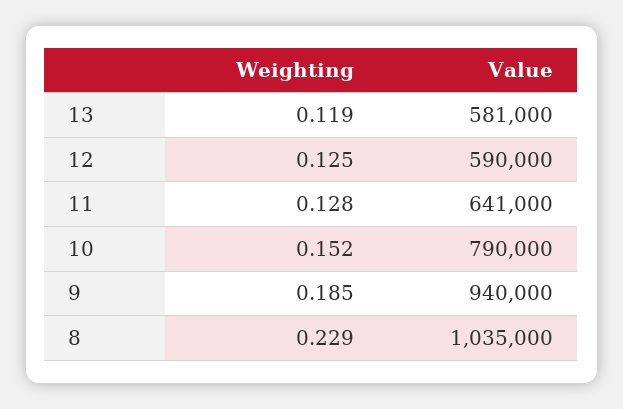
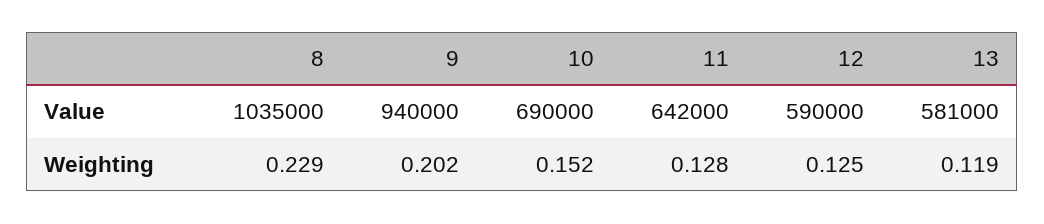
  {
    "Weighting": {
      "13": 0.119,
      "12": 0.125,
      "11": 0.128,
      "10": 0.152,
-     "9": 0.185,
+     "9": 0.202,
      "8": 0.229
    },
    "Value": {
      "13": 581000,
      "12": 590000,
-     "11": 641000,
+     "11": 642000,
-     "10": 790000,
+     "10": 690000,
      "9": 940000,
      "8": 1035000
    }
  }

